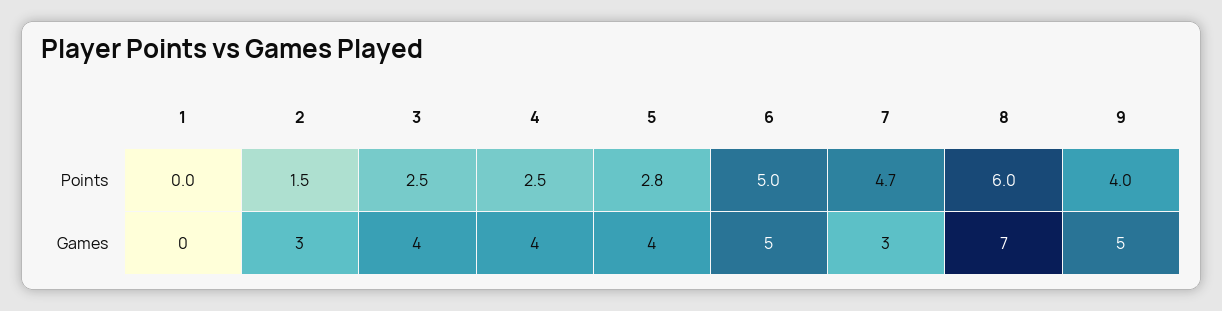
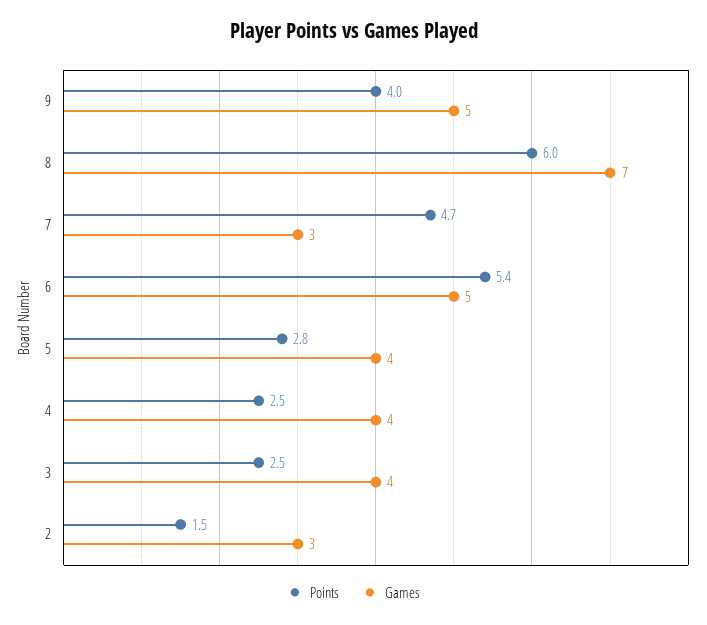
  {
    "Points": {
-     "1": 0,
      "2": 1.5,
      "3": 2.5,
      "4": 2.5,
      "5": 2.8,
-     "6": 5,
+     "6": 5.4,
      "7": 4.7,
      "8": 6,
      "9": 4
    },
    "Games": {
-     "1": 0,
      "2": 3,
      "3": 4,
      "4": 4,
      "5": 4,
      "6": 5,
      "7": 3,
      "8": 7,
      "9": 5
    }
  }

